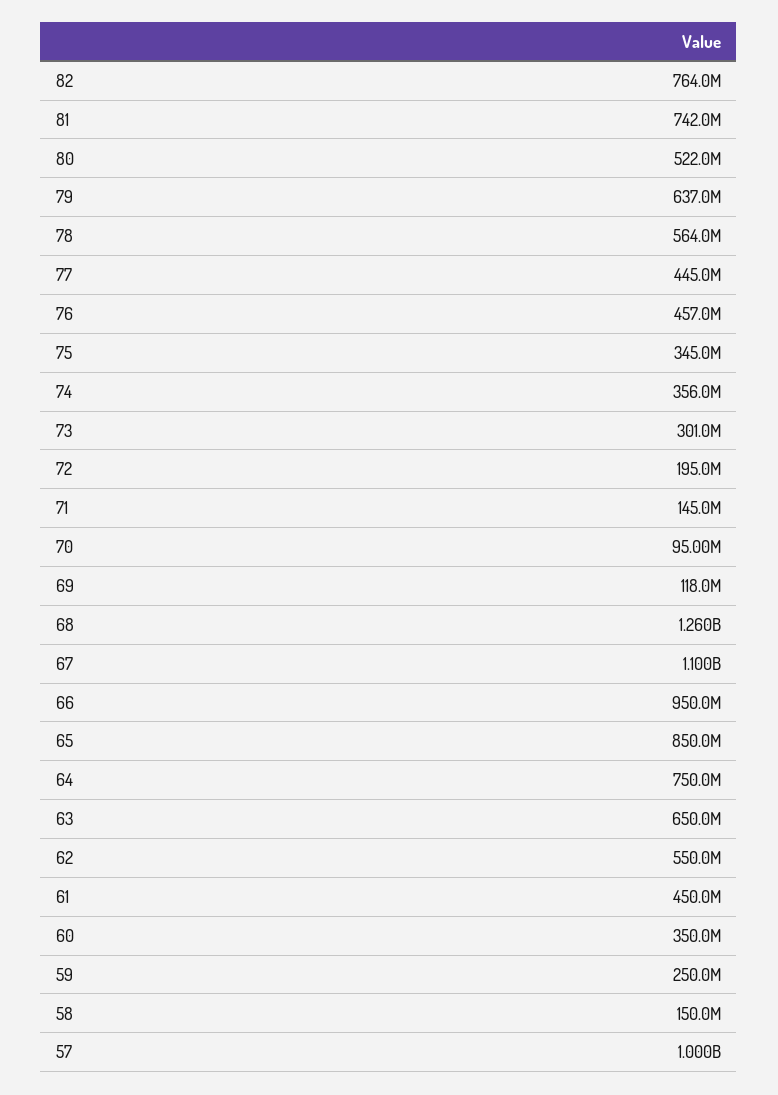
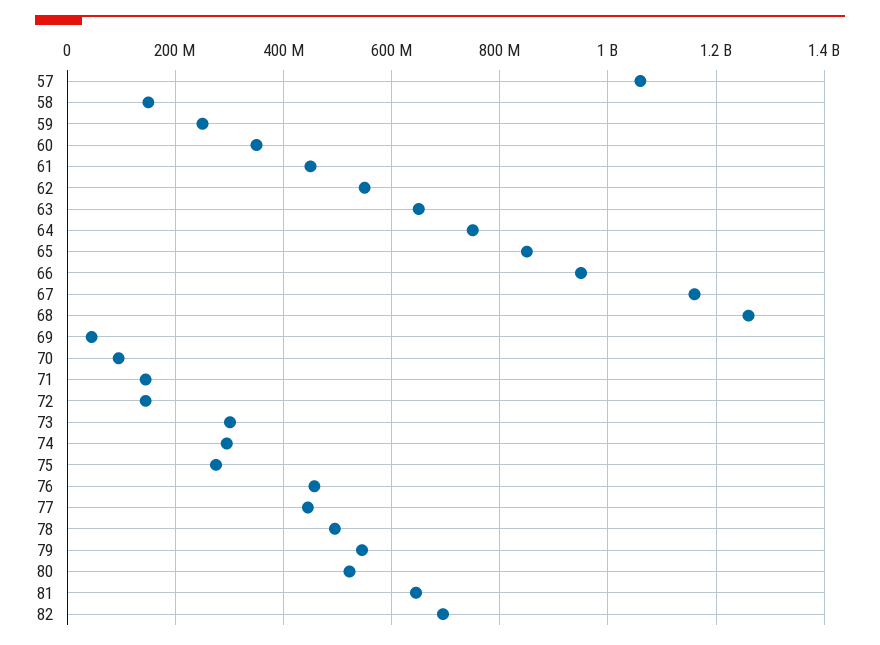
  {
-   "82": 764000000,
+   "82": 700000000,
-   "81": 742000000,
+   "81": 640000000,
    "80": 522000000,
-   "79": 637000000,
+   "79": 540000000,
-   "78": 564000000,
+   "78": 500000000,
    "77": 445000000,
    "76": 457000000,
-   "75": 345000000,
+   "75": 280000000,
-   "74": 356000000,
+   "74": 300000000,
    "73": 301000000,
-   "72": 195000000,
+   "72": 140000000,
    "71": 145000000,
    "70": 95000000,
-   "69": 118000000,
+   "69": 40000000,
    "68": 1260000000,
-   "67": 1100000000,
+   "67": 1160000000,
    "66": 950000000,
    "65": 850000000,
    "64": 750000000,
    "63": 650000000,
    "62": 550000000,
    "61": 450000000,
    "60": 350000000,
    "59": 250000000,
    "58": 150000000,
-   "57": 1000000000
+   "57": 1060000000
  }

